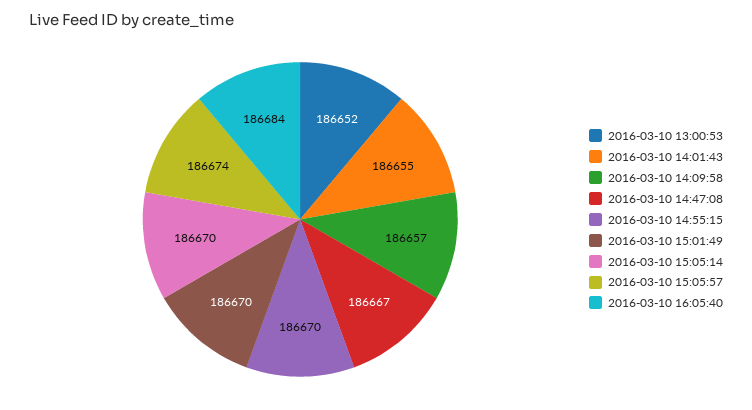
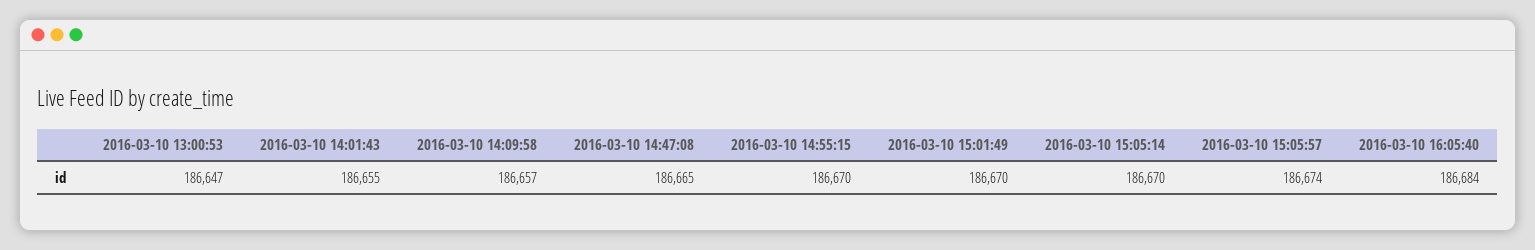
  {
-   "2016-03-10 13:00:53": 186652,
+   "2016-03-10 13:00:53": 186647,
    "2016-03-10 14:01:43": 186655,
    "2016-03-10 14:09:58": 186657,
-   "2016-03-10 14:47:08": 186667,
+   "2016-03-10 14:47:08": 186665,
    "2016-03-10 14:55:15": 186670,
    "2016-03-10 15:01:49": 186670,
    "2016-03-10 15:05:14": 186670,
    "2016-03-10 15:05:57": 186674,
    "2016-03-10 16:05:40": 186684
  }

